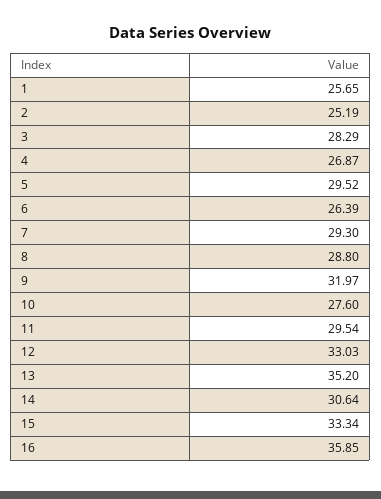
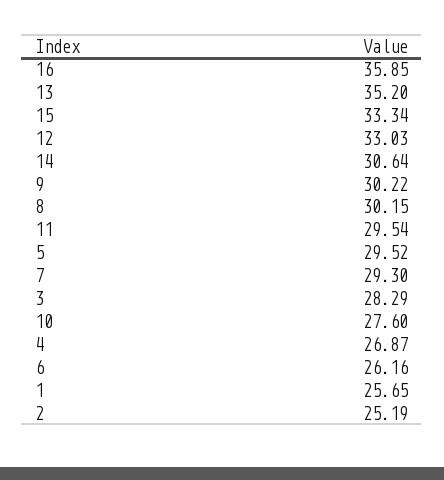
  {
    "1": 25.65,
    "2": 25.19,
    "3": 28.29,
    "4": 26.87,
    "5": 29.52,
-   "6": 26.39,
+   "6": 26.16,
    "7": 29.3,
-   "8": 28.8,
+   "8": 30.15,
-   "9": 31.97,
+   "9": 30.22,
    "10": 27.6,
    "11": 29.54,
    "12": 33.03,
    "13": 35.2,
    "14": 30.64,
    "15": 33.34,
    "16": 35.85
  }

